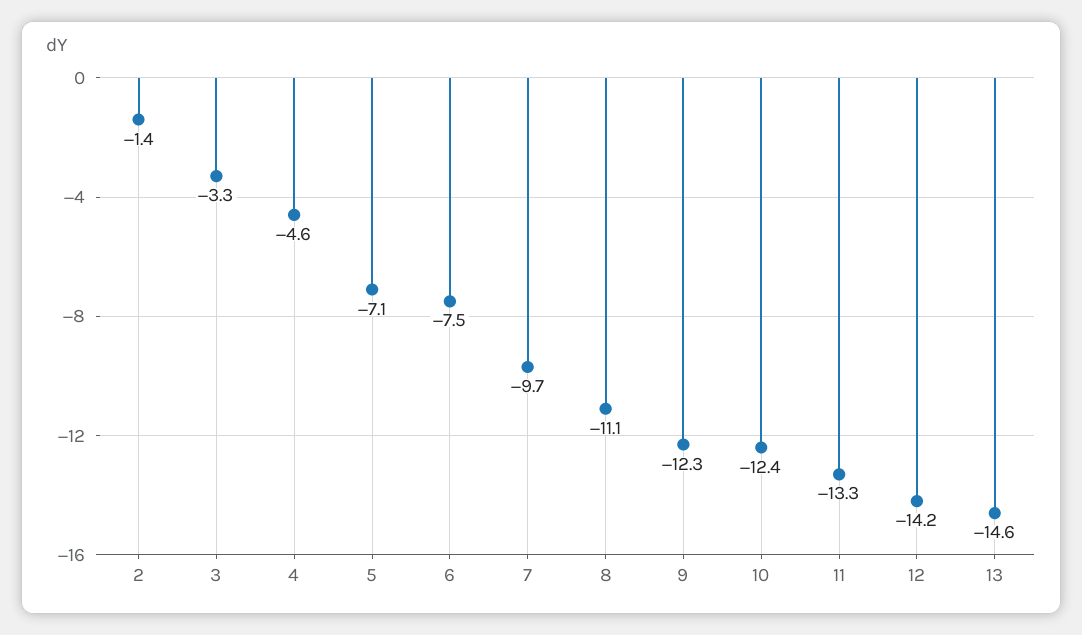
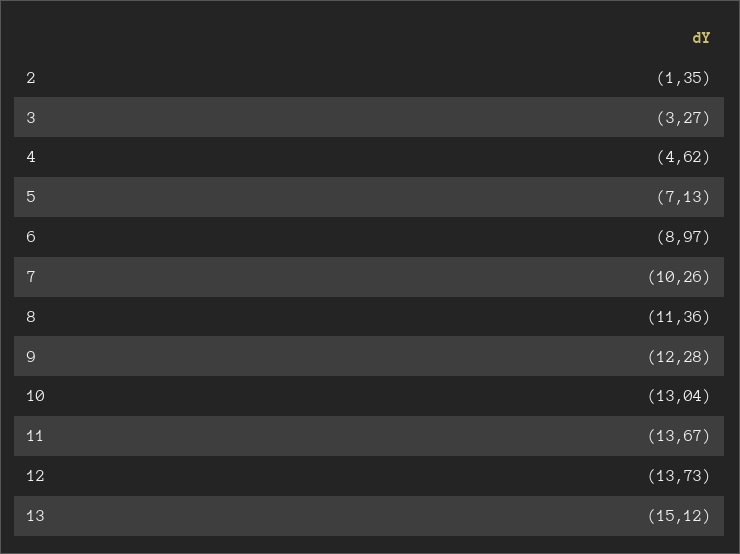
  {
    "2": -1.35,
    "3": -3.27,
    "4": -4.62,
    "5": -7.13,
-   "6": -7.5,
+   "6": -8.97,
-   "7": -9.7,
+   "7": -10.26,
-   "8": -11.1,
+   "8": -11.36,
    "9": -12.28,
-   "10": -12.4,
+   "10": -13.04,
-   "11": -13.3,
+   "11": -13.67,
-   "12": -14.2,
+   "12": -13.73,
-   "13": -14.6
+   "13": -15.12
  }

